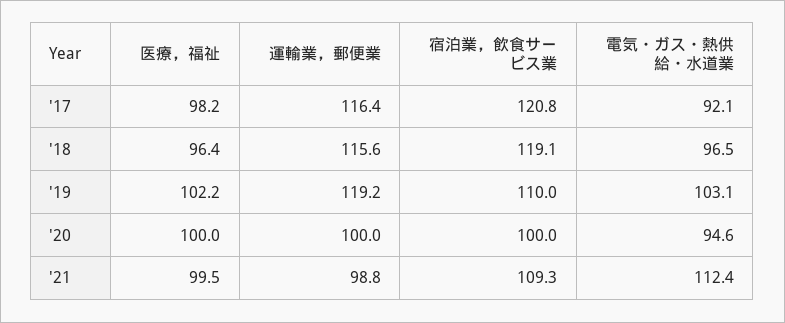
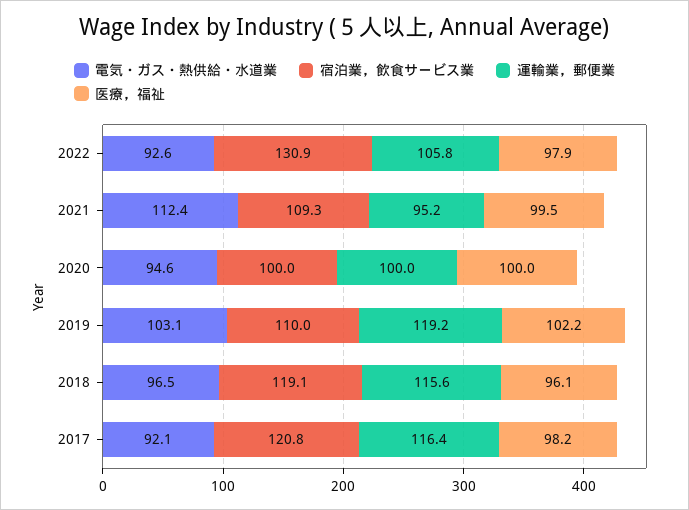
  {
    "医療，福祉": {
      "'17": 98.2,
-     "'18": 96.4,
+     "'18": 96.1,
      "'19": 102.2,
      "'20": 100,
-     "'21": 99.5
+     "'21": 99.5,
+     "2022": 97.9
    },
    "運輸業，郵便業": {
      "'17": 116.4,
      "'18": 115.6,
      "'19": 119.2,
      "'20": 100,
-     "'21": 98.8
+     "'21": 95.2,
+     "2022": 105.8
    },
    "宿泊業，飲食サービス業": {
      "'17": 120.8,
      "'18": 119.1,
      "'19": 110,
      "'20": 100,
-     "'21": 109.3
+     "'21": 109.3,
+     "2022": 130.9
    },
    "電気・ガス・熱供給・水道業": {
      "'17": 92.1,
      "'18": 96.5,
      "'19": 103.1,
      "'20": 94.6,
-     "'21": 112.4
+     "'21": 112.4,
+     "2022": 92.6
    }
  }

